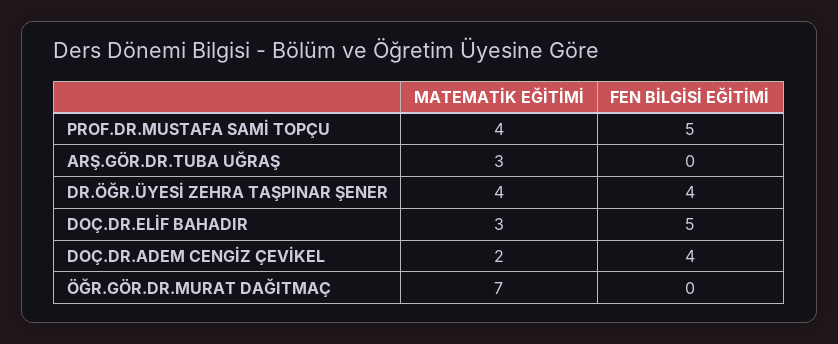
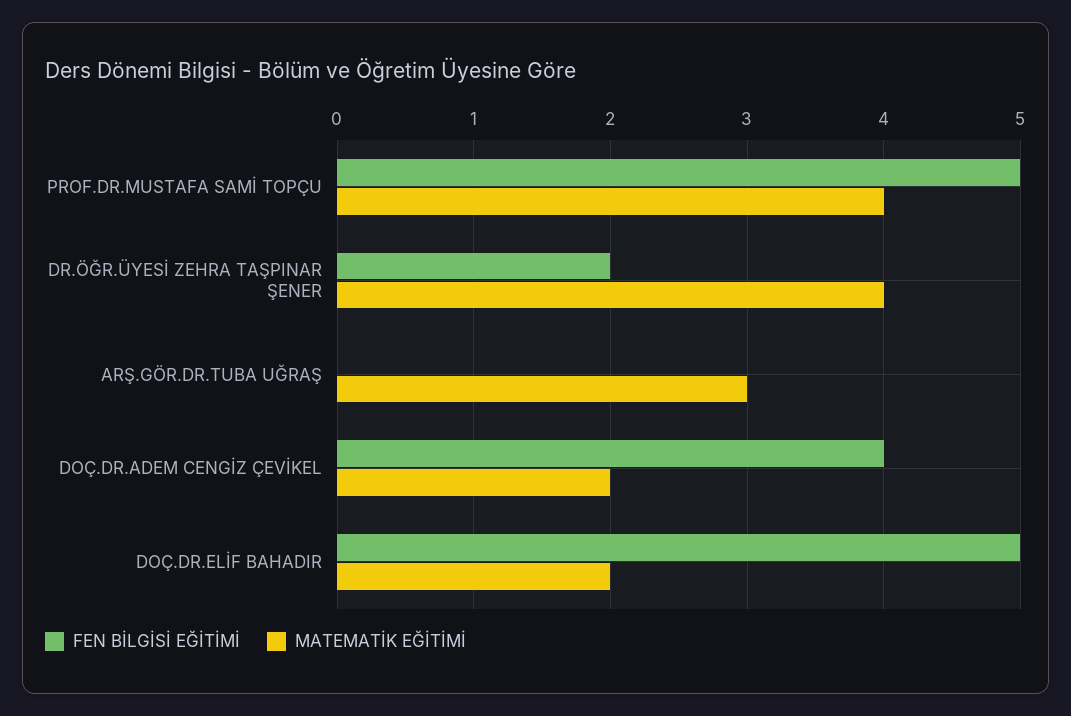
  {
    "MATEMATİK EĞİTİMİ": {
      "PROF.DR.MUSTAFA SAMİ TOPÇU": 4,
      "ARŞ.GÖR.DR.TUBA UĞRAŞ": 3,
      "DR.ÖĞR.ÜYESİ ZEHRA TAŞPINAR ŞENER": 4,
-     "DOÇ.DR.ELİF BAHADIR": 3,
+     "DOÇ.DR.ELİF BAHADIR": 2,
-     "DOÇ.DR.ADEM CENGİZ ÇEVİKEL": 2,
+     "DOÇ.DR.ADEM CENGİZ ÇEVİKEL": 2
-     "ÖĞR.GÖR.DR.MURAT DAĞITMAÇ": 7
    },
    "FEN BİLGİSİ EĞİTİMİ": {
      "PROF.DR.MUSTAFA SAMİ TOPÇU": 5,
      "ARŞ.GÖR.DR.TUBA UĞRAŞ": 0,
-     "DR.ÖĞR.ÜYESİ ZEHRA TAŞPINAR ŞENER": 4,
+     "DR.ÖĞR.ÜYESİ ZEHRA TAŞPINAR ŞENER": 2,
      "DOÇ.DR.ELİF BAHADIR": 5,
-     "DOÇ.DR.ADEM CENGİZ ÇEVİKEL": 4,
+     "DOÇ.DR.ADEM CENGİZ ÇEVİKEL": 4
-     "ÖĞR.GÖR.DR.MURAT DAĞITMAÇ": 0
    }
  }

